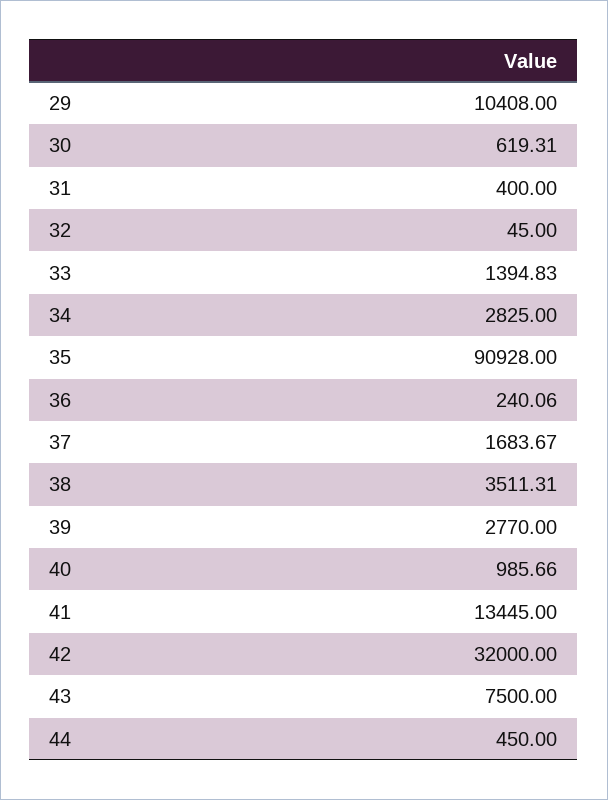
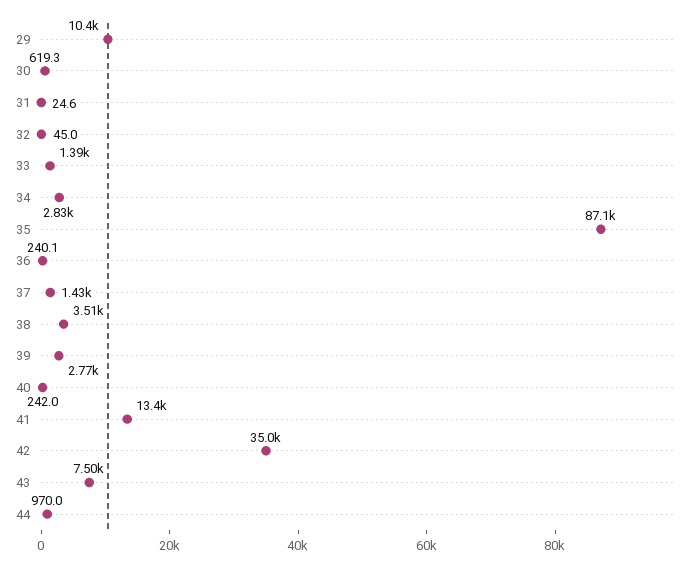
  {
    "29": 10408,
    "30": 619.31,
-   "31": 400,
+   "31": 24.6,
    "32": 45,
    "33": 1394.83,
    "34": 2825,
-   "35": 90928,
+   "35": 87100,
    "36": 240.06,
-   "37": 1683.67,
+   "37": 1430,
    "38": 3511.31,
    "39": 2770,
-   "40": 985.66,
+   "40": 242,
    "41": 13445,
-   "42": 32000,
+   "42": 35000,
    "43": 7500,
-   "44": 450
+   "44": 970
  }

